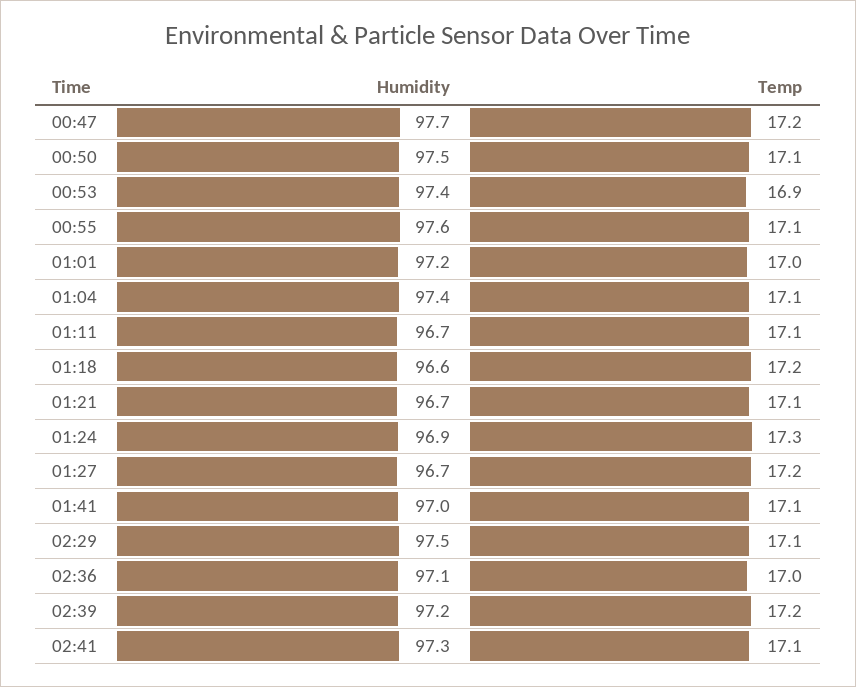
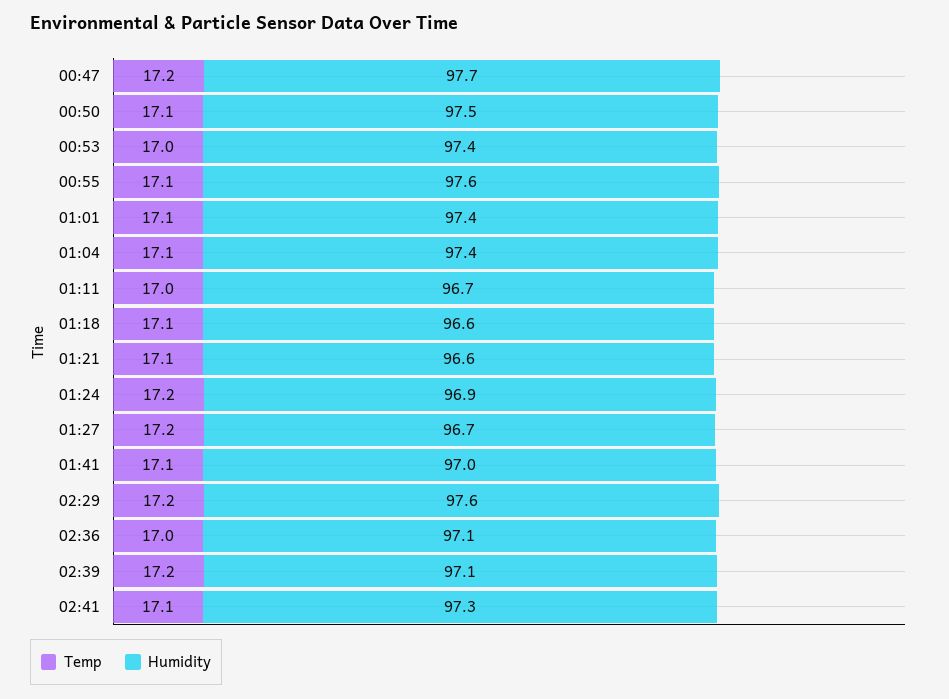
  {
    "Humidity": {
      "00:47": 97.7,
      "00:50": 97.5,
      "00:53": 97.4,
      "00:55": 97.6,
-     "01:01": 97.2,
+     "01:01": 97.4,
      "01:04": 97.4,
      "01:11": 96.7,
      "01:18": 96.6,
-     "01:21": 96.7,
+     "01:21": 96.6,
      "01:24": 96.9,
      "01:27": 96.7,
      "01:41": 97,
-     "02:29": 97.5,
+     "02:29": 97.6,
      "02:36": 97.1,
-     "02:39": 97.2,
+     "02:39": 97.1,
      "02:41": 97.3
    },
    "Temp": {
      "00:47": 17.2,
      "00:50": 17.1,
-     "00:53": 16.9,
+     "00:53": 17,
      "00:55": 17.1,
-     "01:01": 17,
+     "01:01": 17.1,
      "01:04": 17.1,
-     "01:11": 17.1,
+     "01:11": 17,
-     "01:18": 17.2,
+     "01:18": 17.1,
      "01:21": 17.1,
-     "01:24": 17.3,
+     "01:24": 17.2,
      "01:27": 17.2,
      "01:41": 17.1,
-     "02:29": 17.1,
+     "02:29": 17.2,
      "02:36": 17,
      "02:39": 17.2,
      "02:41": 17.1
    }
  }

